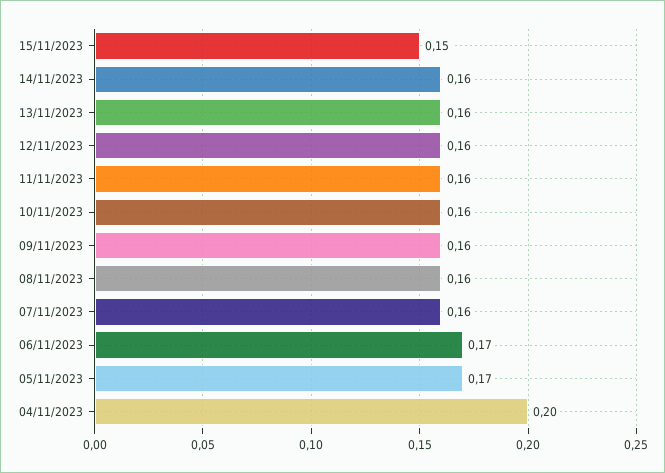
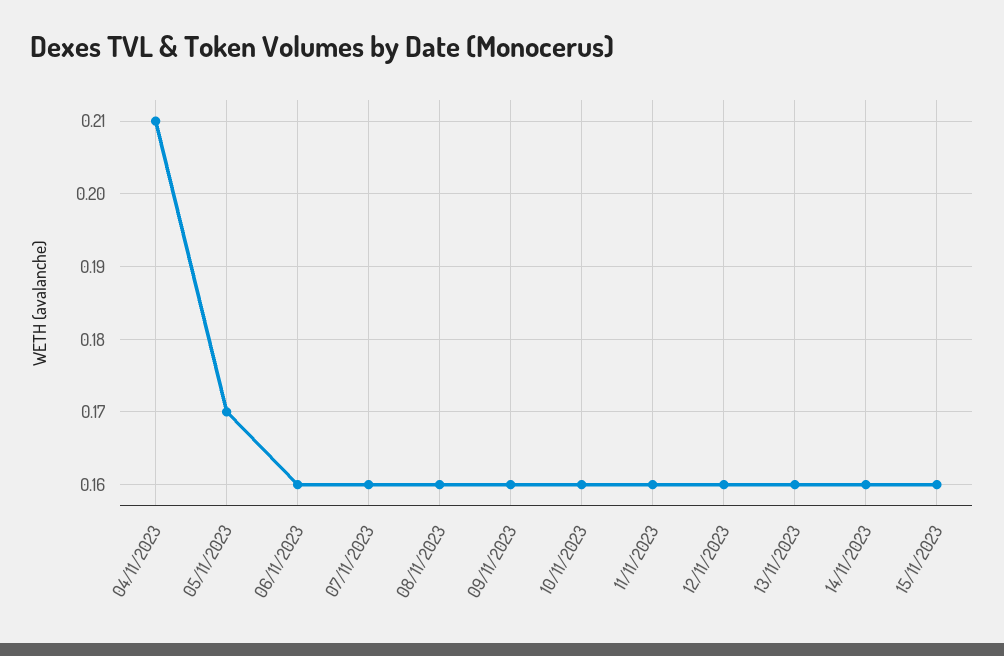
  {
-   "15/11/2023": 0.15,
+   "15/11/2023": 0.16,
    "14/11/2023": 0.16,
    "13/11/2023": 0.16,
    "12/11/2023": 0.16,
    "11/11/2023": 0.16,
    "10/11/2023": 0.16,
    "09/11/2023": 0.16,
    "08/11/2023": 0.16,
    "07/11/2023": 0.16,
-   "06/11/2023": 0.17,
+   "06/11/2023": 0.16,
    "05/11/2023": 0.17,
-   "04/11/2023": 0.2
+   "04/11/2023": 0.21
  }

